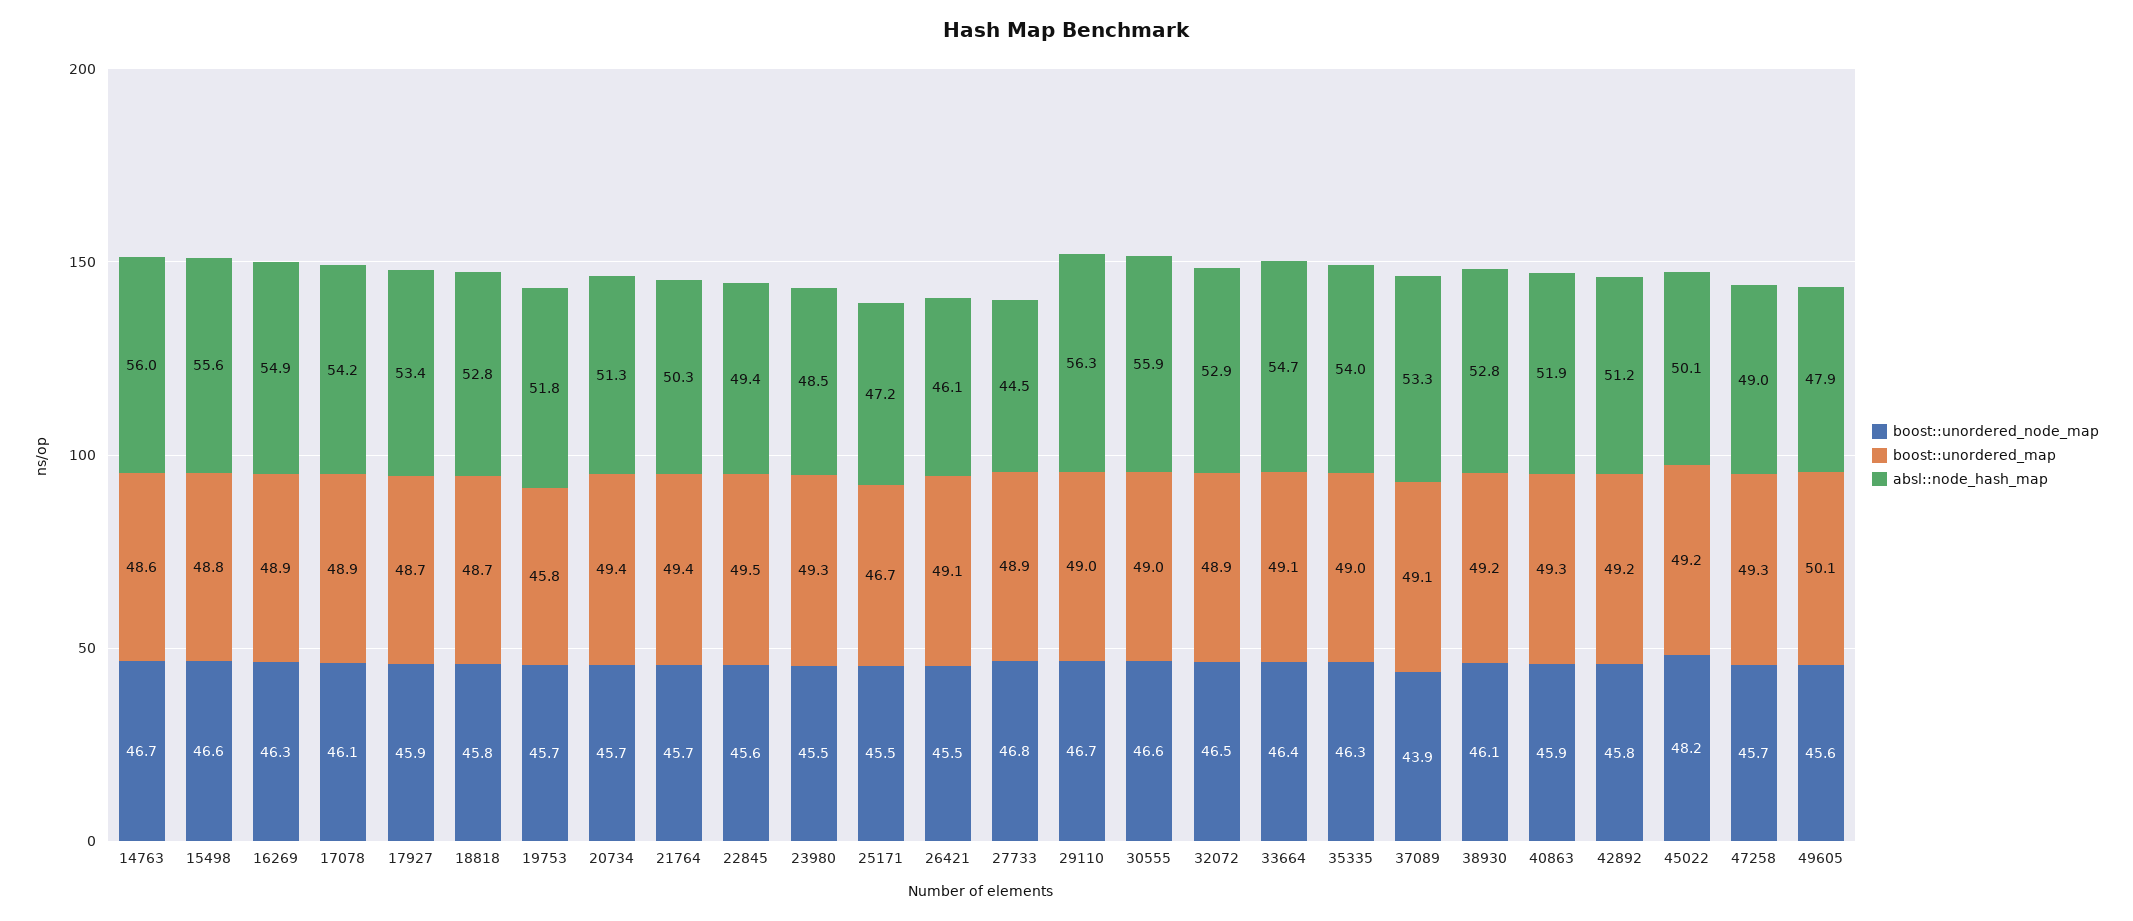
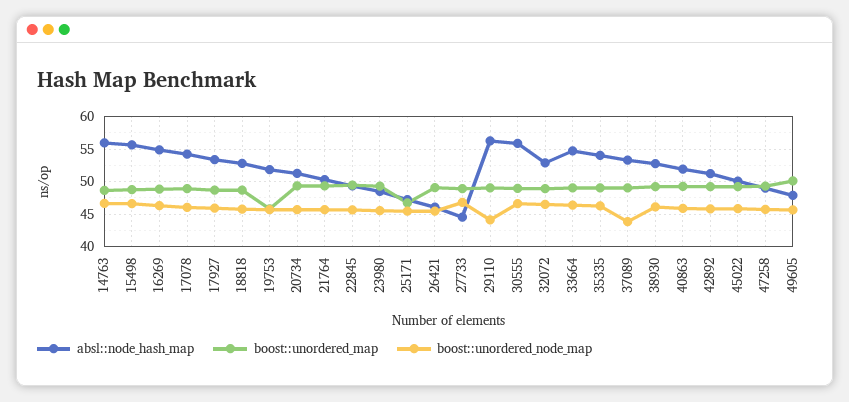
  {
    "boost::unordered_node_map": {
      "14763": 46.7,
      "15498": 46.6,
      "16269": 46.3,
      "17078": 46.1,
      "17927": 45.9,
      "18818": 45.8,
      "19753": 45.7,
      "20734": 45.7,
      "21764": 45.7,
      "22845": 45.6,
      "23980": 45.5,
      "25171": 45.5,
      "26421": 45.5,
      "27733": 46.8,
-     "29110": 46.7,
+     "29110": 44,
      "30555": 46.6,
      "32072": 46.5,
      "33664": 46.4,
      "35335": 46.3,
      "37089": 43.9,
      "38930": 46.1,
      "40863": 45.9,
      "42892": 45.8,
-     "45022": 48.2,
+     "45022": 46,
      "47258": 45.7,
      "49605": 45.6
    },
    "boost::unordered_map": {
      "14763": 48.6,
      "15498": 48.8,
      "16269": 48.9,
      "17078": 48.9,
      "17927": 48.7,
      "18818": 48.7,
      "19753": 45.8,
      "20734": 49.4,
      "21764": 49.4,
      "22845": 49.5,
      "23980": 49.3,
      "25171": 46.7,
      "26421": 49.1,
      "27733": 48.9,
      "29110": 49,
      "30555": 49,
      "32072": 48.9,
      "33664": 49.1,
      "35335": 49,
      "37089": 49.1,
      "38930": 49.2,
      "40863": 49.3,
      "42892": 49.2,
      "45022": 49.2,
      "47258": 49.3,
      "49605": 50.1
    },
    "absl::node_hash_map": {
      "14763": 56,
      "15498": 55.6,
      "16269": 54.9,
      "17078": 54.2,
      "17927": 53.4,
      "18818": 52.8,
      "19753": 51.8,
      "20734": 51.3,
      "21764": 50.3,
      "22845": 49.4,
      "23980": 48.5,
      "25171": 47.2,
      "26421": 46.1,
      "27733": 44.5,
      "29110": 56.3,
      "30555": 55.9,
      "32072": 52.9,
      "33664": 54.7,
      "35335": 54,
      "37089": 53.3,
      "38930": 52.8,
      "40863": 51.9,
      "42892": 51.2,
      "45022": 50.1,
      "47258": 49,
      "49605": 47.9
    }
  }

